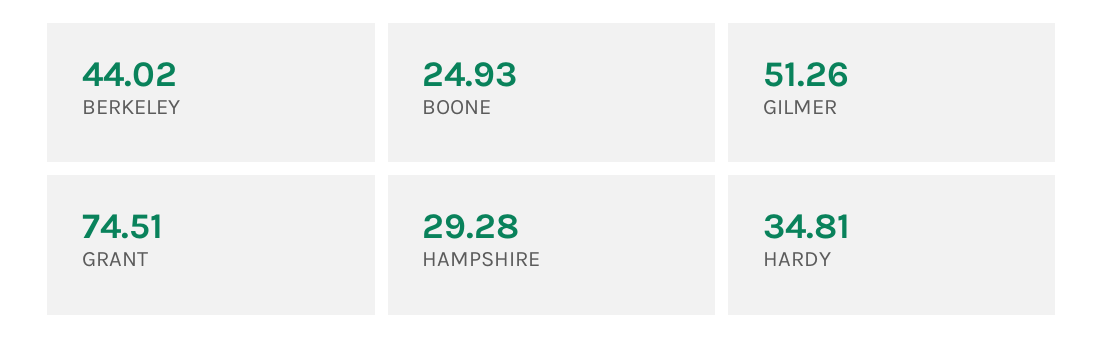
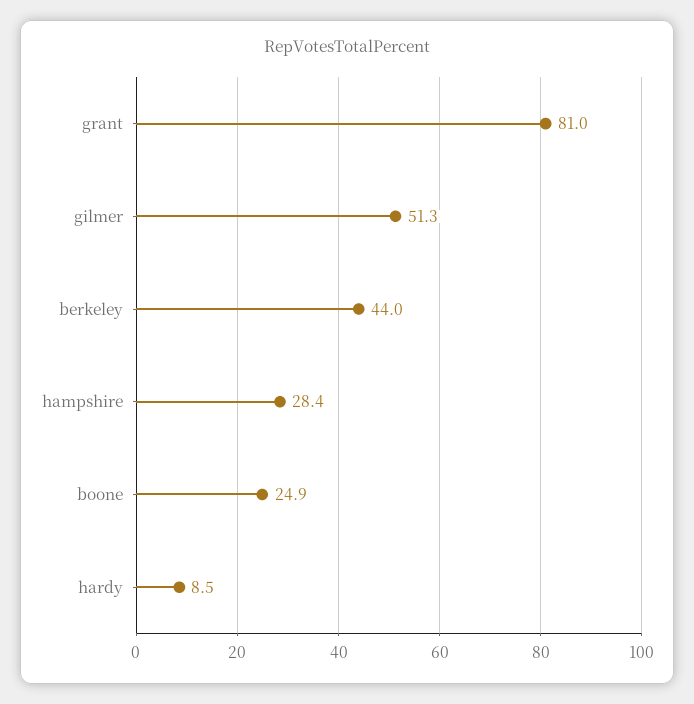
  {
    "BERKELEY": 44.02,
    "BOONE": 24.93,
    "GILMER": 51.26,
-   "GRANT": 74.51,
+   "GRANT": 81,
-   "HAMPSHIRE": 29.28,
+   "HAMPSHIRE": 28.4,
-   "HARDY": 34.81
+   "HARDY": 8.5
  }

